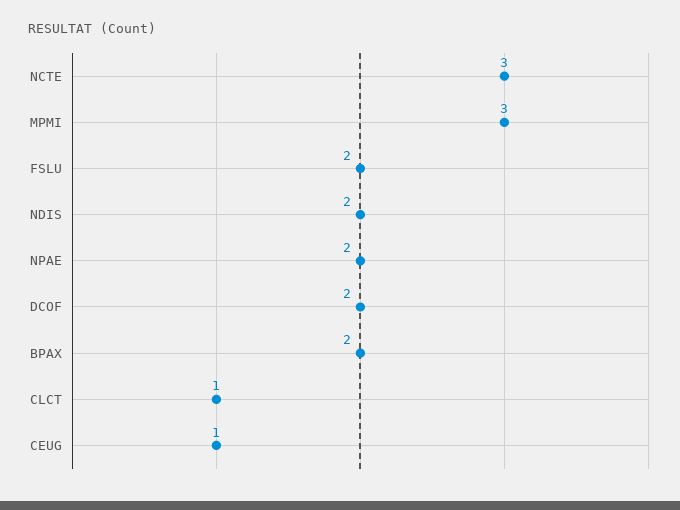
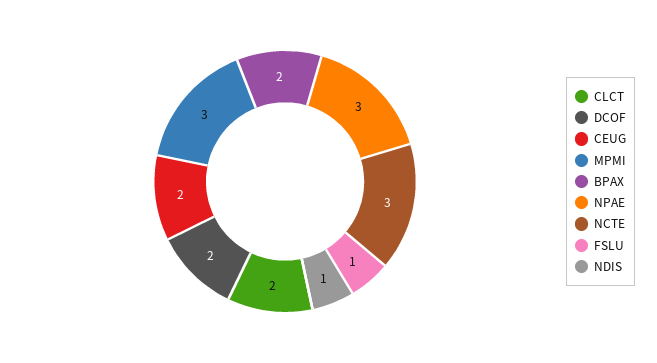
  {
    "NCTE": 3,
    "MPMI": 3,
-   "FSLU": 2,
+   "FSLU": 1,
-   "NDIS": 2,
+   "NDIS": 1,
-   "NPAE": 2,
+   "NPAE": 3,
    "DCOF": 2,
    "BPAX": 2,
-   "CLCT": 1,
+   "CLCT": 2,
-   "CEUG": 1
+   "CEUG": 2
  }

